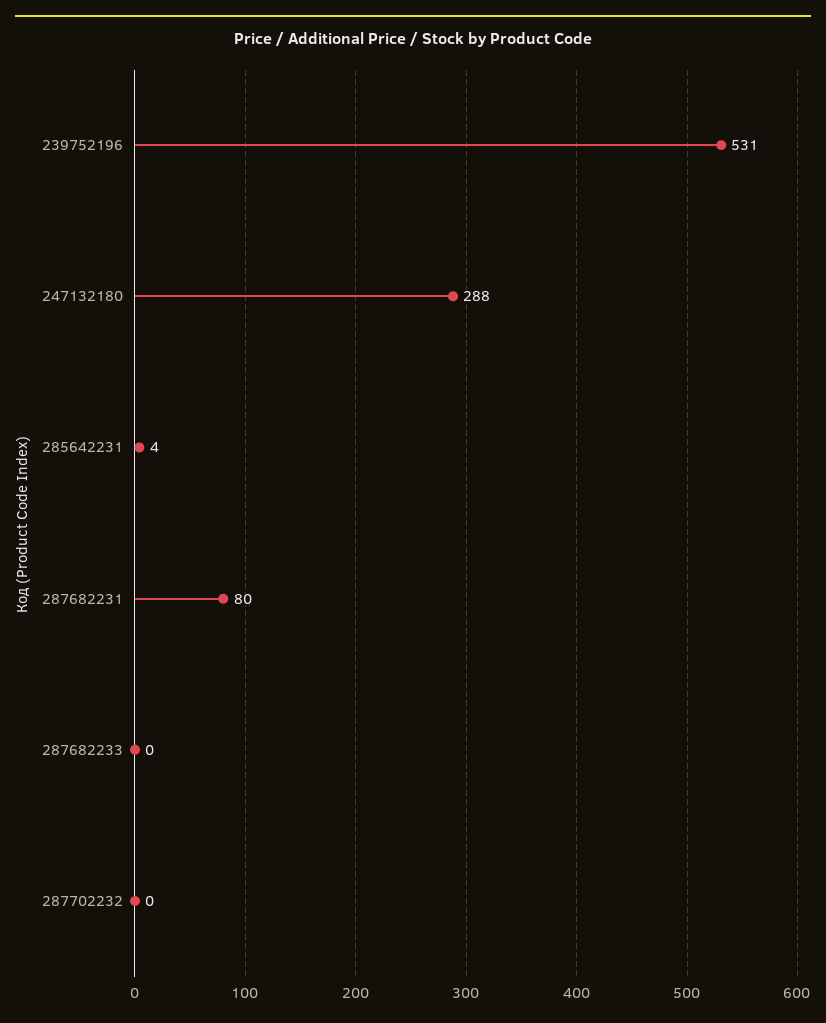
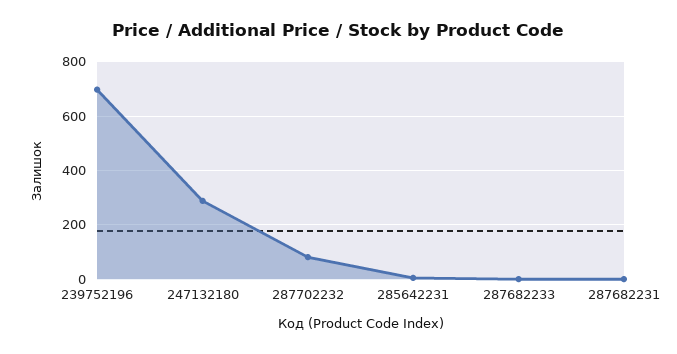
  {
-   "239752196": 531,
+   "239752196": 700,
    "247132180": 288,
    "285642231": 4,
-   "287682231": 80,
+   "287682231": 0,
    "287682233": 0,
-   "287702232": 0
+   "287702232": 75
  }

